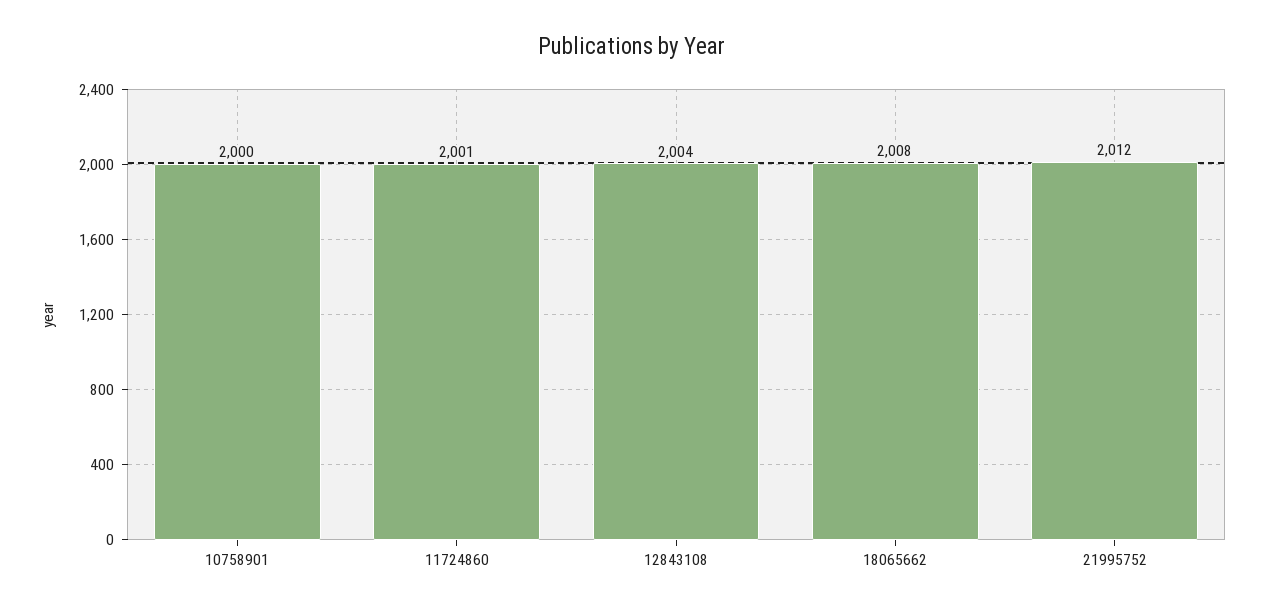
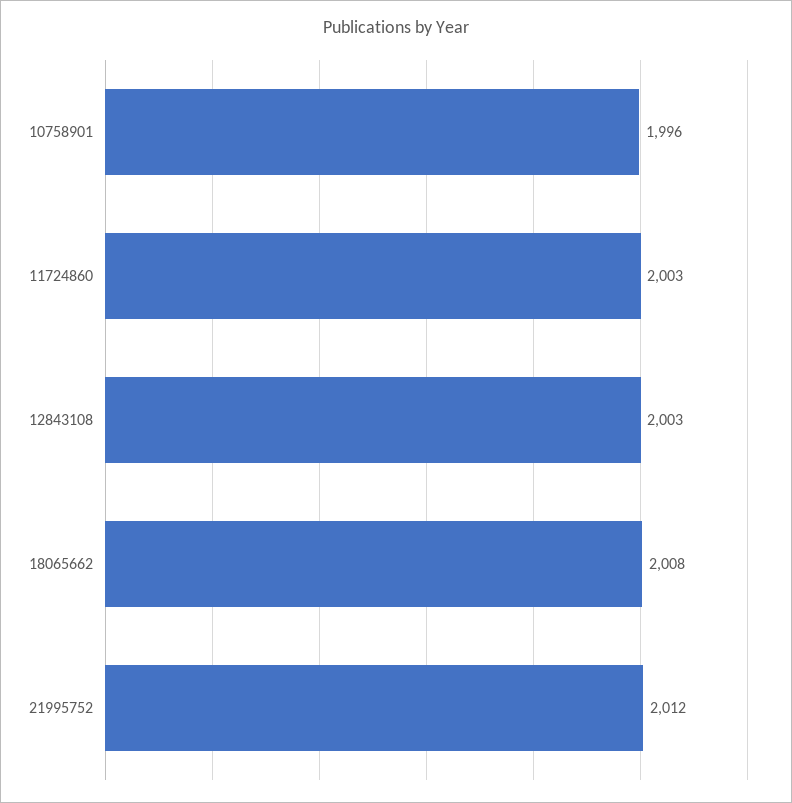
  {
-   "10758901": 2000,
+   "10758901": 1996,
-   "11724860": 2001,
+   "11724860": 2003,
-   "12843108": 2004,
+   "12843108": 2003,
    "18065662": 2008,
    "21995752": 2012
  }

